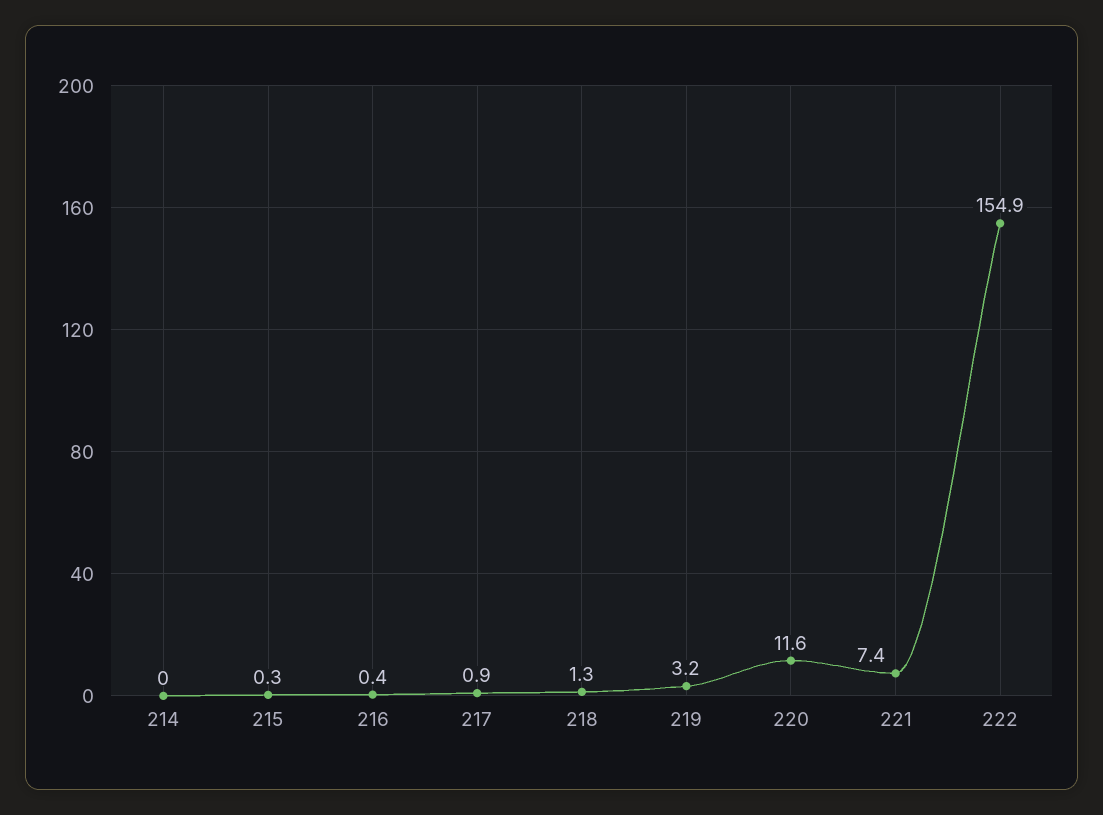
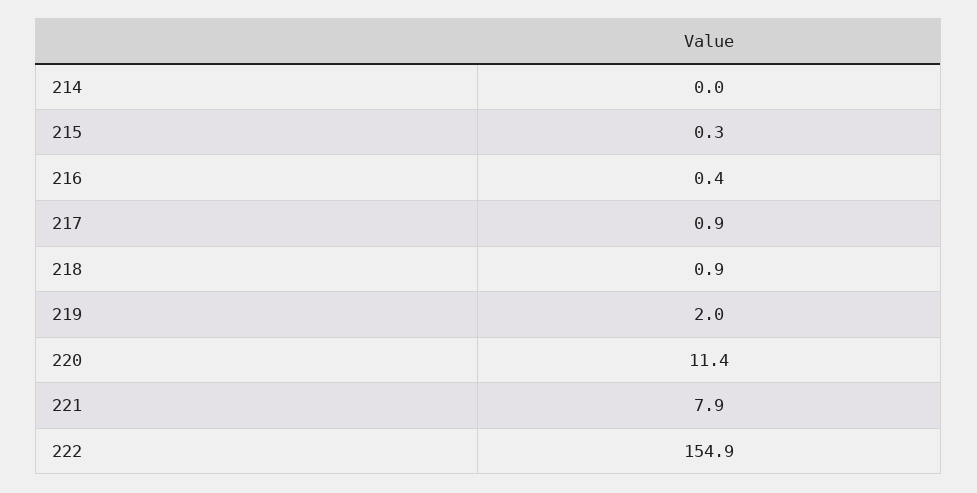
  {
    "214": 0,
    "215": 0.3,
    "216": 0.4,
    "217": 0.9,
-   "218": 1.3,
+   "218": 0.9,
-   "219": 3.2,
+   "219": 2,
-   "220": 11.6,
+   "220": 11.4,
-   "221": 7.4,
+   "221": 7.9,
    "222": 154.9
  }

